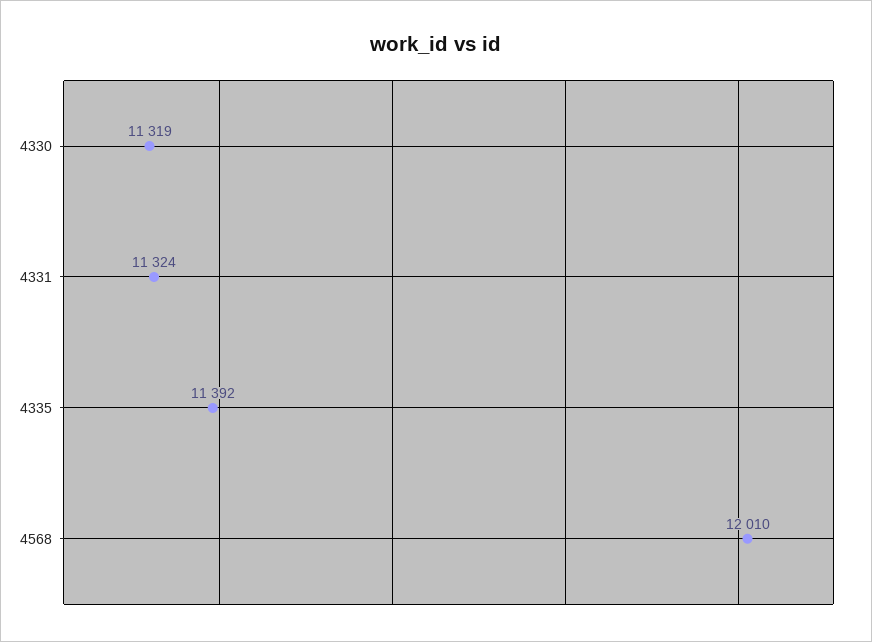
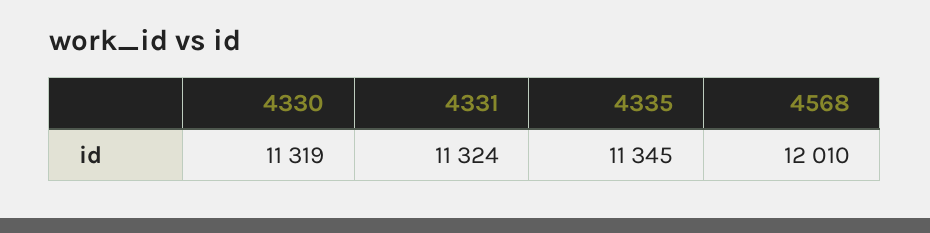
  {
    "4330": 11319,
    "4331": 11324,
-   "4335": 11392,
+   "4335": 11345,
    "4568": 12010
  }

